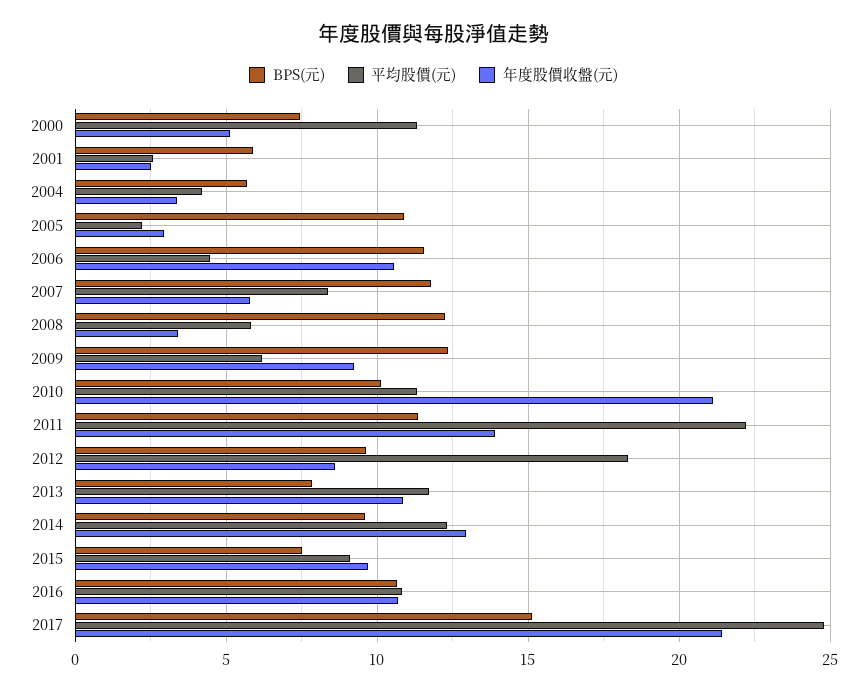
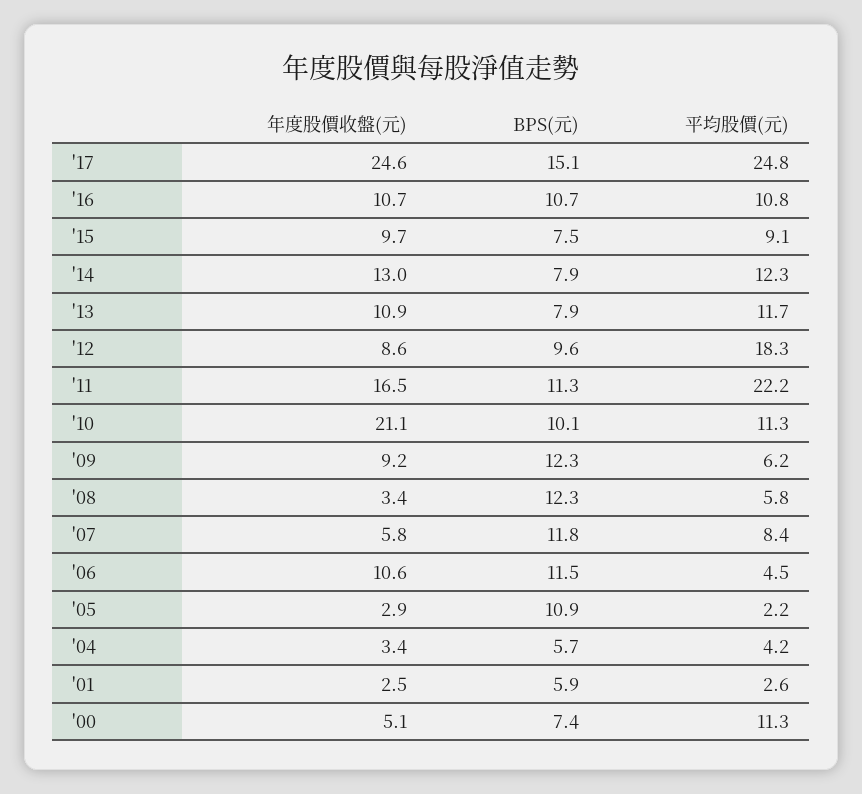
  {
    "BPS(元)": {
      "2000": 7.4,
      "2001": 5.9,
      "2004": 5.7,
      "2005": 10.9,
      "2006": 11.5,
      "2007": 11.8,
      "2008": 12.3,
      "2009": 12.3,
      "2010": 10.1,
      "2011": 11.3,
      "2012": 9.6,
      "2013": 7.9,
-     "2014": 9.5,
+     "2014": 7.9,
      "2015": 7.5,
      "2016": 10.7,
      "2017": 15.1
    },
    "平均股價(元)": {
      "2000": 11.3,
      "2001": 2.6,
      "2004": 4.2,
      "2005": 2.2,
      "2006": 4.5,
      "2007": 8.4,
      "2008": 5.8,
      "2009": 6.2,
      "2010": 11.3,
      "2011": 22.2,
      "2012": 18.3,
      "2013": 11.7,
      "2014": 12.3,
      "2015": 9.1,
      "2016": 10.8,
      "2017": 24.8
    },
    "年度股價收盤(元)": {
      "2000": 5.1,
      "2001": 2.5,
      "2004": 3.4,
      "2005": 2.9,
      "2006": 10.6,
      "2007": 5.8,
      "2008": 3.4,
      "2009": 9.2,
      "2010": 21.1,
-     "2011": 14,
+     "2011": 16.5,
      "2012": 8.6,
      "2013": 10.9,
      "2014": 13,
      "2015": 9.7,
      "2016": 10.7,
-     "2017": 21.5
+     "2017": 24.6
    }
  }

